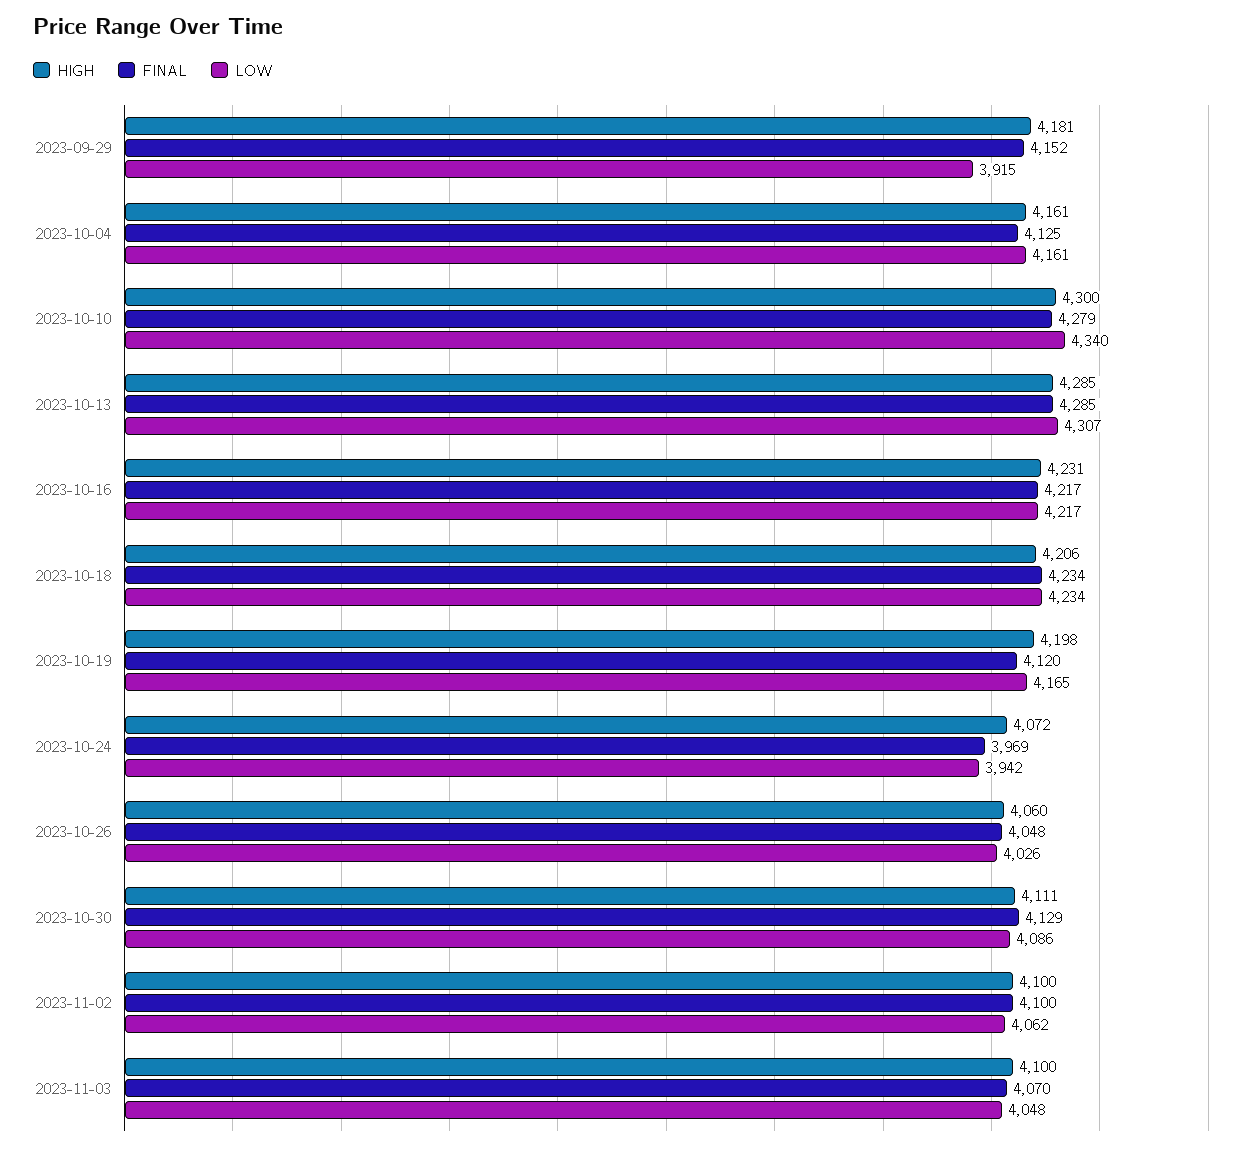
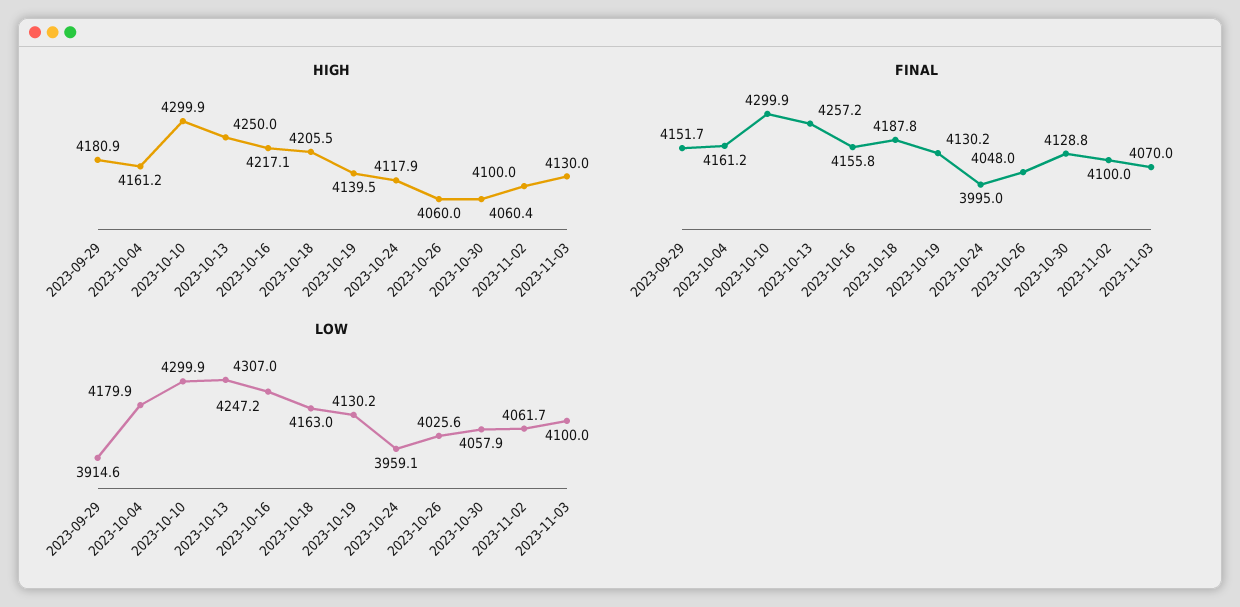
  {
    "HIGH": {
      "2023-09-29": 4180.9,
      "2023-10-04": 4161.2,
      "2023-10-10": 4299.9,
-     "2023-10-13": 4285,
+     "2023-10-13": 4250,
-     "2023-10-16": 4231,
+     "2023-10-16": 4217.1,
      "2023-10-18": 4205.5,
-     "2023-10-19": 4198,
+     "2023-10-19": 4139.5,
-     "2023-10-24": 4072,
+     "2023-10-24": 4117.9,
      "2023-10-26": 4060,
-     "2023-10-30": 4111,
+     "2023-10-30": 4060.4,
      "2023-11-02": 4100,
-     "2023-11-03": 4100
+     "2023-11-03": 4130
    },
    "FINAL": {
      "2023-09-29": 4151.7,
-     "2023-10-04": 4125,
+     "2023-10-04": 4161.2,
-     "2023-10-10": 4279,
+     "2023-10-10": 4299.9,
-     "2023-10-13": 4285,
+     "2023-10-13": 4257.2,
-     "2023-10-16": 4217,
+     "2023-10-16": 4155.8,
-     "2023-10-18": 4234,
+     "2023-10-18": 4187.8,
-     "2023-10-19": 4120,
+     "2023-10-19": 4130.2,
-     "2023-10-24": 3969,
+     "2023-10-24": 3995,
      "2023-10-26": 4048,
      "2023-10-30": 4128.8,
      "2023-11-02": 4100,
      "2023-11-03": 4070
    },
    "LOW": {
      "2023-09-29": 3914.6,
-     "2023-10-04": 4161,
+     "2023-10-04": 4179.9,
-     "2023-10-10": 4340,
+     "2023-10-10": 4299.9,
      "2023-10-13": 4307,
-     "2023-10-16": 4217,
+     "2023-10-16": 4247.2,
-     "2023-10-18": 4234,
+     "2023-10-18": 4163,
-     "2023-10-19": 4165,
+     "2023-10-19": 4130.2,
-     "2023-10-24": 3942,
+     "2023-10-24": 3959.1,
      "2023-10-26": 4025.6,
-     "2023-10-30": 4086,
+     "2023-10-30": 4057.9,
      "2023-11-02": 4061.7,
-     "2023-11-03": 4048
+     "2023-11-03": 4100
    }
  }

